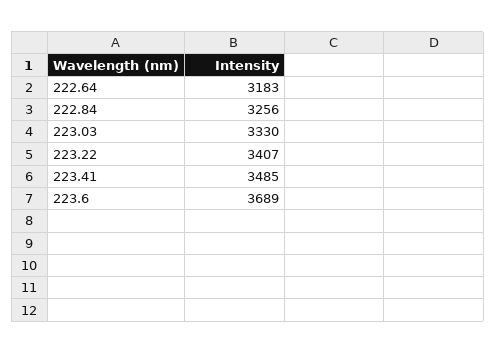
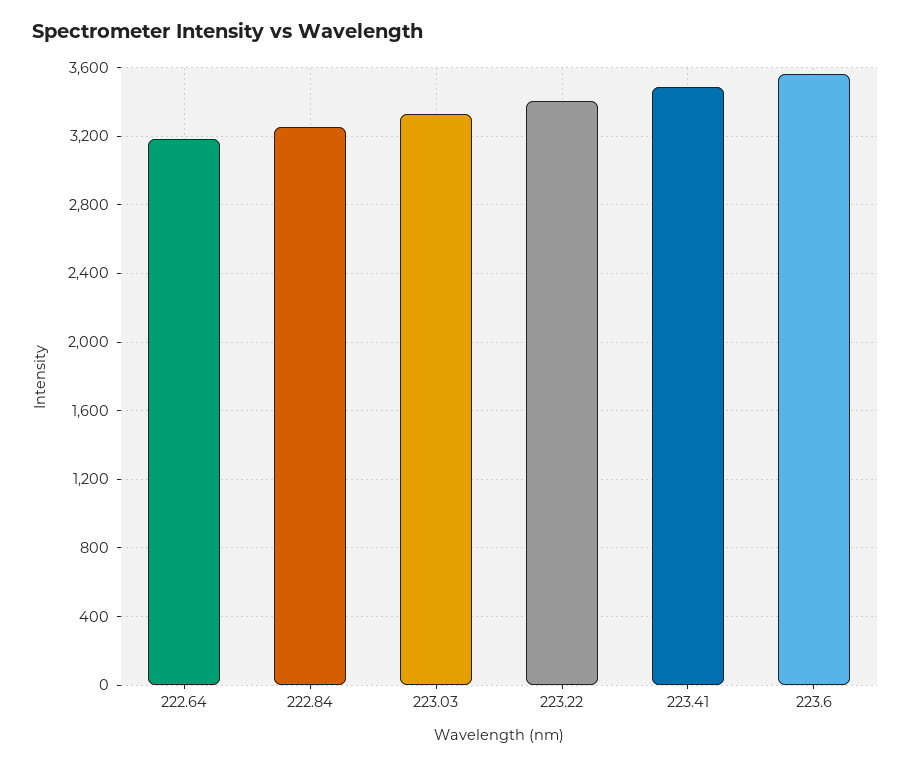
  {
    "222.64": 3183,
    "222.84": 3256,
    "223.03": 3330,
    "223.22": 3407,
    "223.41": 3485,
-   "223.6": 3689
+   "223.6": 3550
  }

